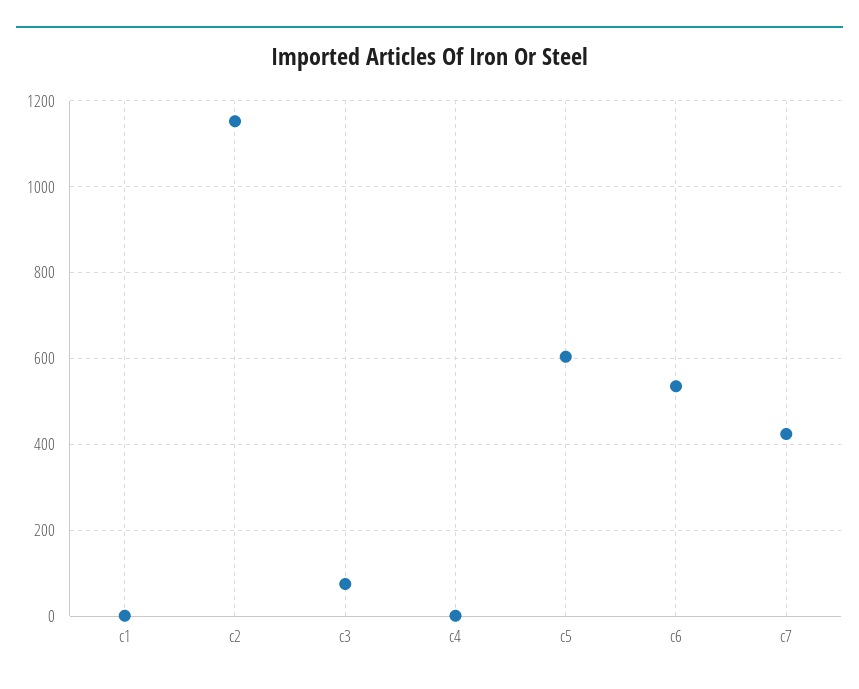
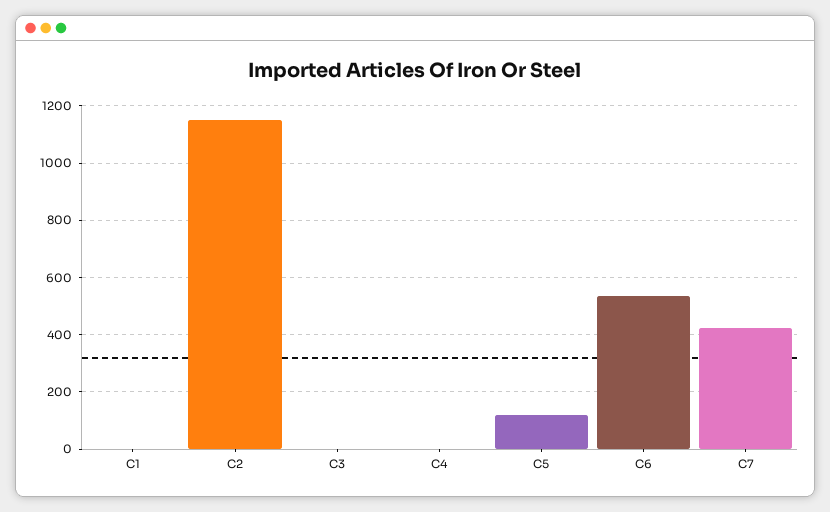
  {
    "c1": 0,
    "c2": 1160,
-   "c3": 80,
+   "c3": 0,
    "c4": 0,
-   "c5": 600,
+   "c5": 125,
    "c6": 540,
    "c7": 420
  }

